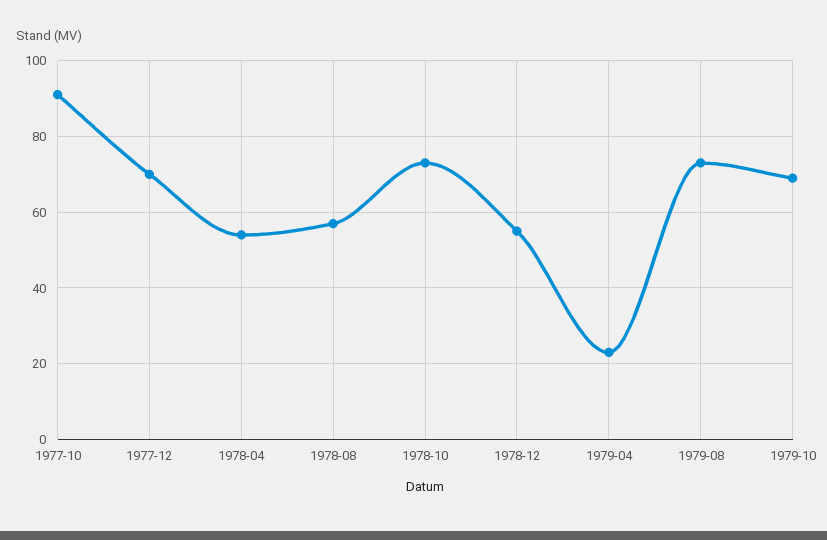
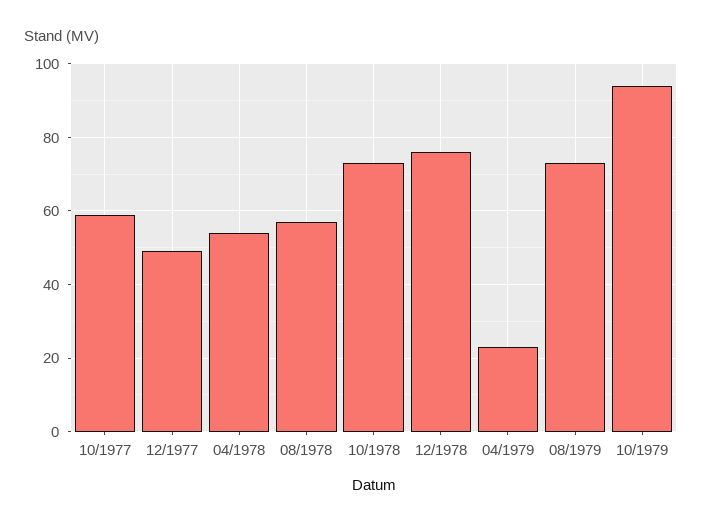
  {
-   "1977-10": 90,
+   "1977-10": 60,
-   "1977-12": 70,
+   "1977-12": 50,
    "1978-04": 55,
    "1978-08": 55,
    "1978-10": 75,
-   "1978-12": 55,
+   "1978-12": 75,
    "1979-04": 25,
    "1979-08": 75,
-   "1979-10": 70
+   "1979-10": 95
  }

